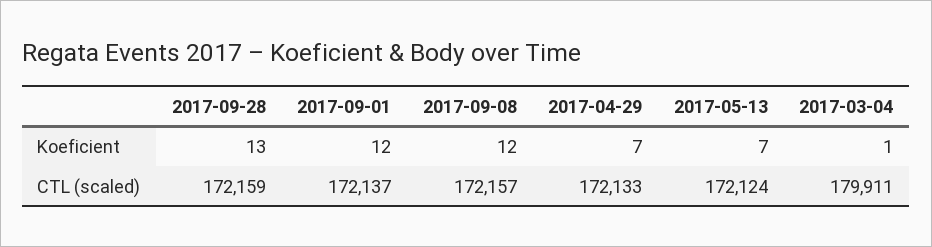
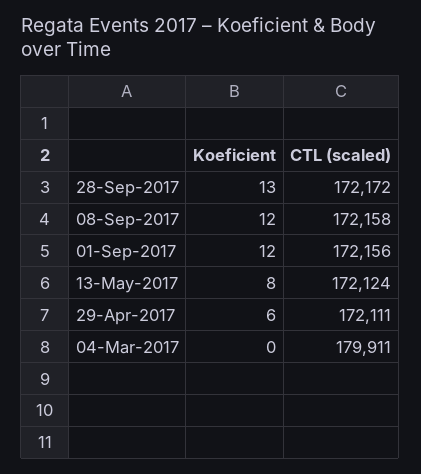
  {
    "2017-09-28": {
      "Koeficient": 13,
-     "CTL (scaled)": 172159
+     "CTL (scaled)": 172172
    },
    "2017-09-01": {
      "Koeficient": 12,
-     "CTL (scaled)": 172137
+     "CTL (scaled)": 172156
    },
    "2017-09-08": {
      "Koeficient": 12,
-     "CTL (scaled)": 172157
+     "CTL (scaled)": 172158
    },
    "2017-04-29": {
-     "Koeficient": 7,
+     "Koeficient": 6,
-     "CTL (scaled)": 172133
+     "CTL (scaled)": 172111
    },
    "2017-05-13": {
-     "Koeficient": 7,
+     "Koeficient": 8,
      "CTL (scaled)": 172124
    },
    "2017-03-04": {
-     "Koeficient": 1,
+     "Koeficient": 0,
      "CTL (scaled)": 179911
    }
  }

